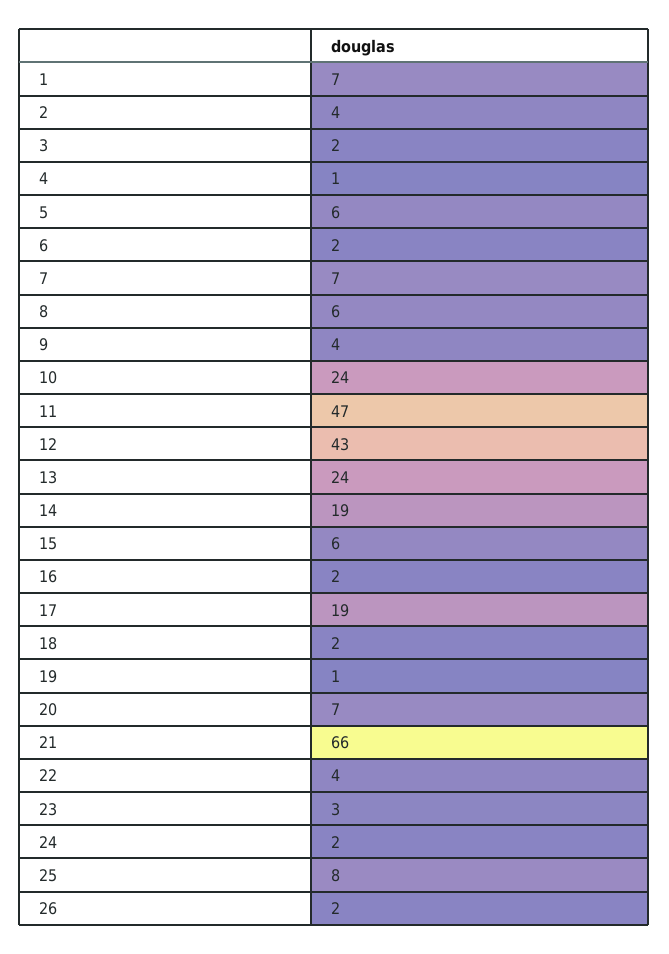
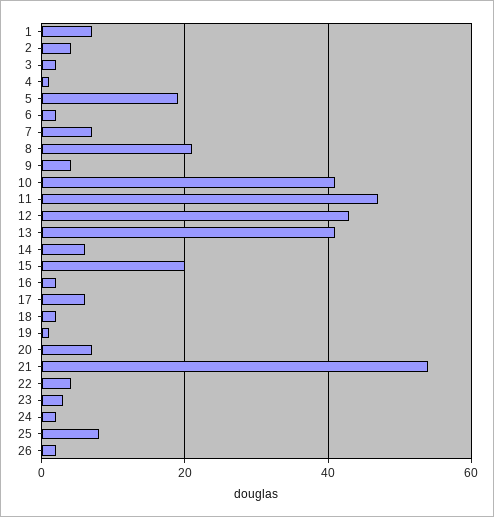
  {
    "1": 7,
    "2": 4,
    "3": 2,
    "4": 1,
-   "5": 6,
+   "5": 20,
    "6": 2,
    "7": 7,
-   "8": 6,
+   "8": 20,
    "9": 4,
-   "10": 24,
+   "10": 40,
    "11": 47,
    "12": 43,
-   "13": 24,
+   "13": 40,
-   "14": 19,
+   "14": 5,
-   "15": 6,
+   "15": 20,
    "16": 2,
-   "17": 19,
+   "17": 5,
    "18": 2,
    "19": 1,
    "20": 7,
-   "21": 66,
+   "21": 55,
    "22": 4,
    "23": 3,
    "24": 2,
    "25": 8,
    "26": 2
  }

